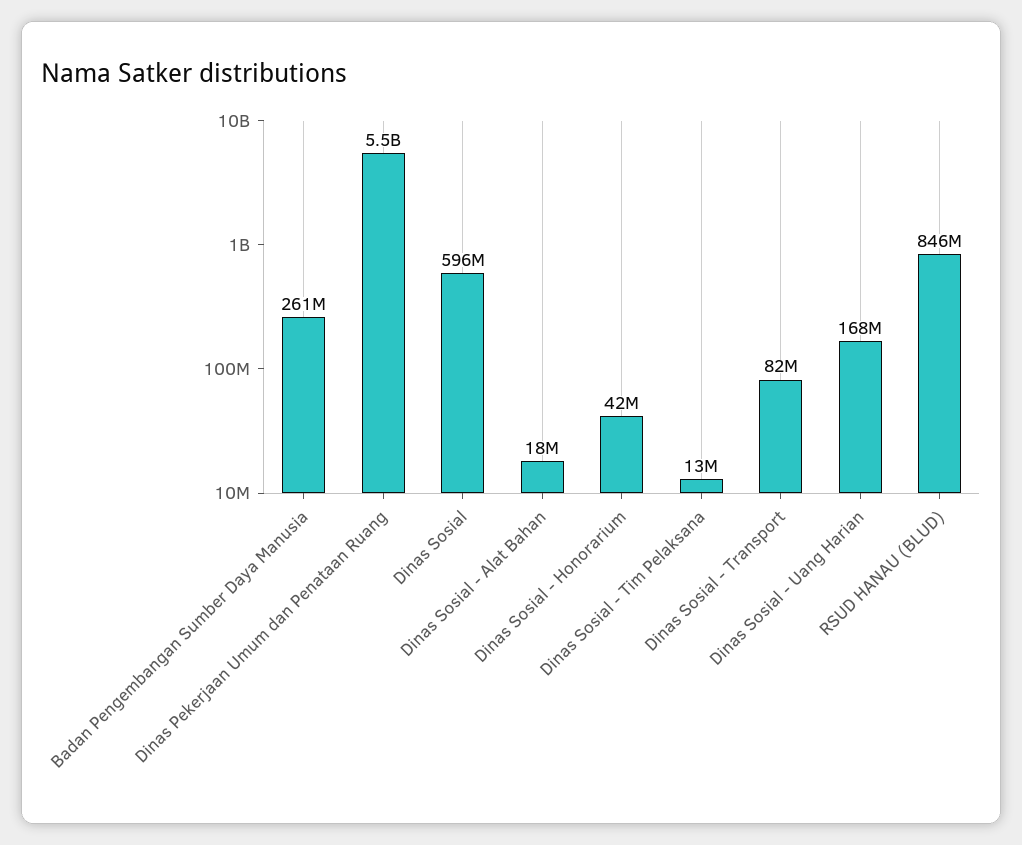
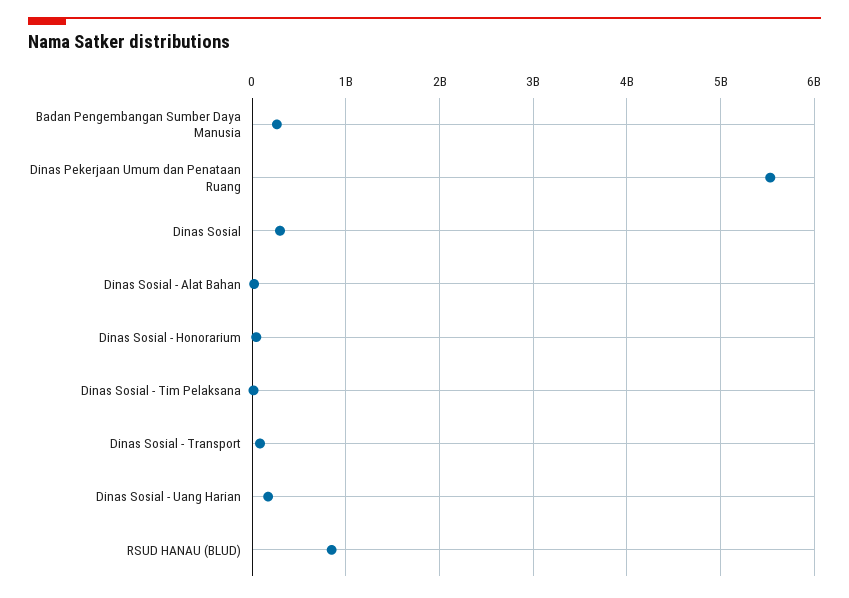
  {
    "Badan Pengembangan Sumber Daya Manusia": 261000000,
    "Dinas Pekerjaan Umum dan Penataan Ruang": 5500000000,
-   "Dinas Sosial": 596000000,
+   "Dinas Sosial": 300000000,
    "Dinas Sosial - Alat Bahan": 18000000,
    "Dinas Sosial - Honorarium": 42000000,
    "Dinas Sosial - Tim Pelaksana": 13000000,
    "Dinas Sosial - Transport": 82000000,
    "Dinas Sosial - Uang Harian": 168000000,
    "RSUD HANAU (BLUD)": 846000000
  }

